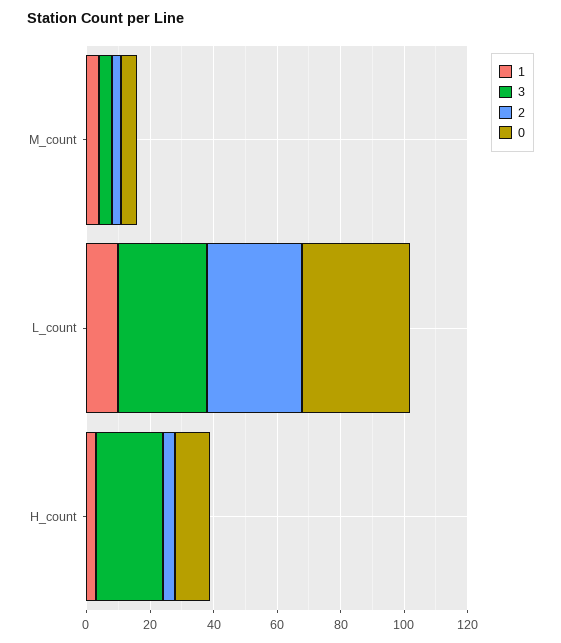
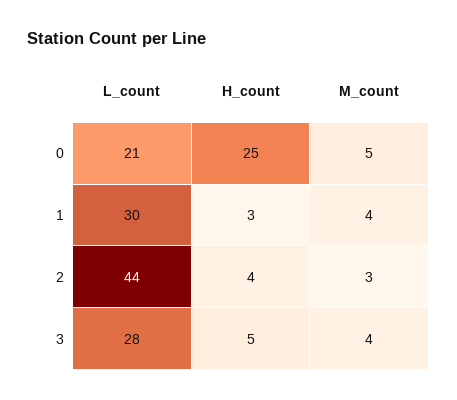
  {
    "1": {
      "M_count": 4,
-     "L_count": 10,
+     "L_count": 30,
      "H_count": 3
    },
    "3": {
      "M_count": 4,
      "L_count": 28,
-     "H_count": 20
+     "H_count": 5
    },
    "2": {
      "M_count": 3,
-     "L_count": 30,
+     "L_count": 44,
      "H_count": 4
    },
    "0": {
      "M_count": 5,
-     "L_count": 35,
+     "L_count": 21,
-     "H_count": 10
+     "H_count": 25
    }
  }

